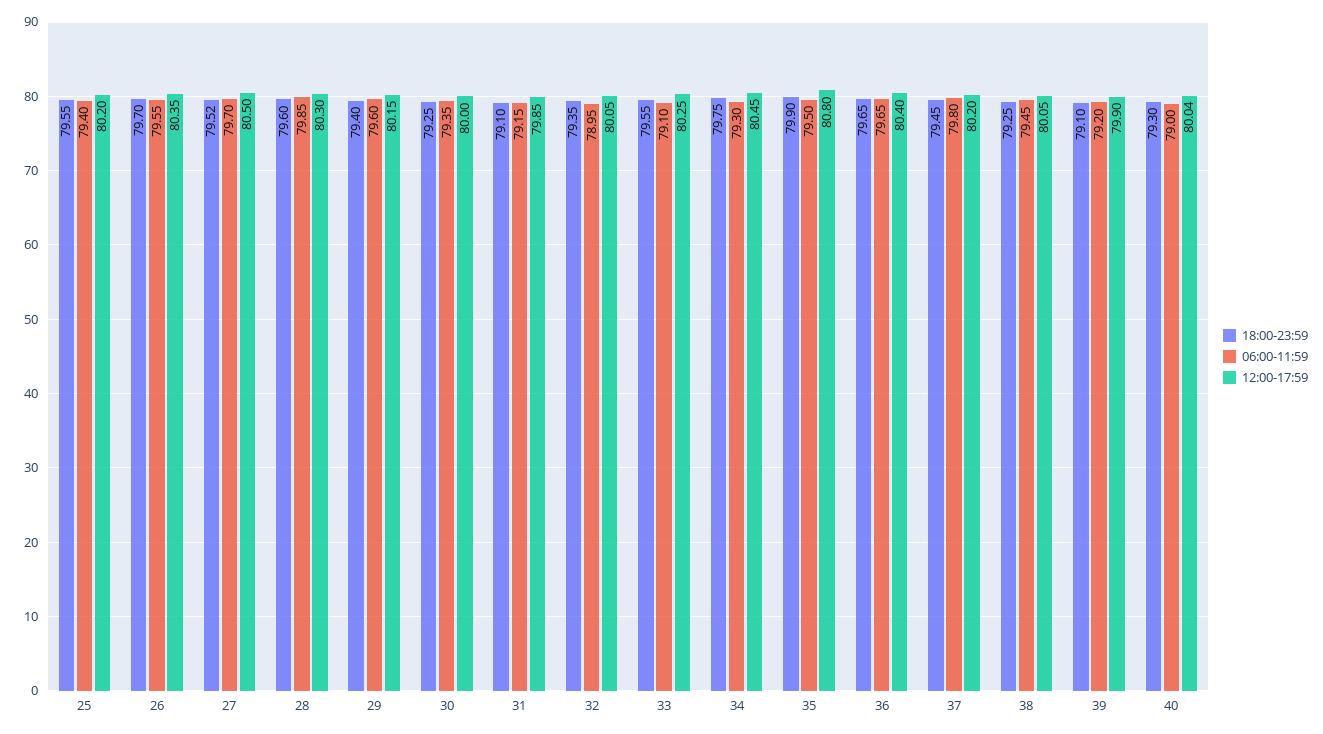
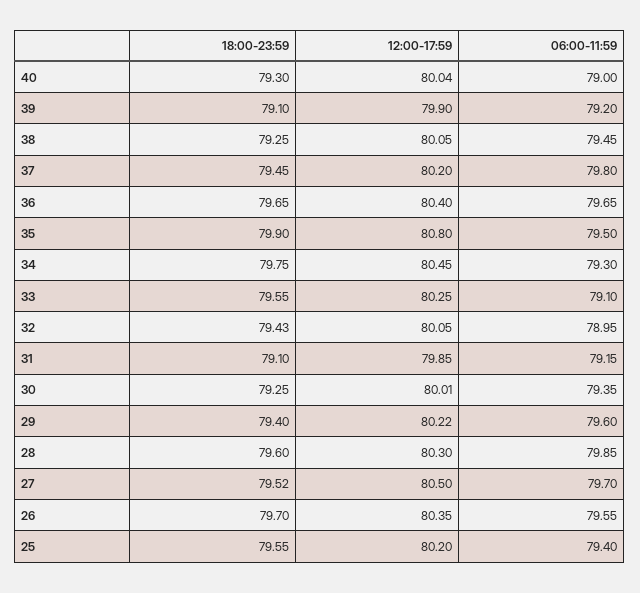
  {
    "18:00-23:59": {
      "25": 79.55,
      "26": 79.7,
      "27": 79.52,
      "28": 79.6,
      "29": 79.4,
      "30": 79.25,
      "31": 79.1,
-     "32": 79.35,
+     "32": 79.43,
      "33": 79.55,
      "34": 79.75,
      "35": 79.9,
      "36": 79.65,
      "37": 79.45,
      "38": 79.25,
      "39": 79.1,
      "40": 79.3
    },
    "06:00-11:59": {
      "25": 79.4,
      "26": 79.55,
      "27": 79.7,
      "28": 79.85,
      "29": 79.6,
      "30": 79.35,
      "31": 79.15,
      "32": 78.95,
      "33": 79.1,
      "34": 79.3,
      "35": 79.5,
      "36": 79.65,
      "37": 79.8,
      "38": 79.45,
      "39": 79.2,
      "40": 79
    },
    "12:00-17:59": {
      "25": 80.2,
      "26": 80.35,
      "27": 80.5,
      "28": 80.3,
-     "29": 80.15,
+     "29": 80.22,
-     "30": 80,
+     "30": 80.01,
      "31": 79.85,
      "32": 80.05,
      "33": 80.25,
      "34": 80.45,
      "35": 80.8,
      "36": 80.4,
      "37": 80.2,
      "38": 80.05,
      "39": 79.9,
      "40": 80.04
    }
  }

